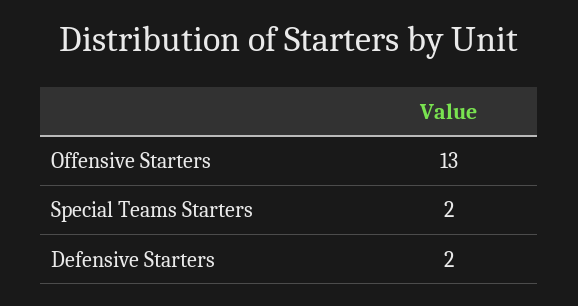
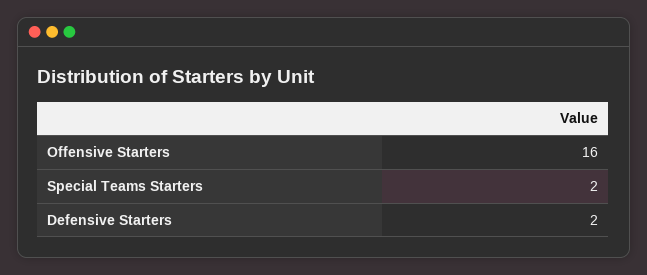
  {
-   "Offensive Starters": 13,
+   "Offensive Starters": 16,
    "Special Teams Starters": 2,
    "Defensive Starters": 2
  }

